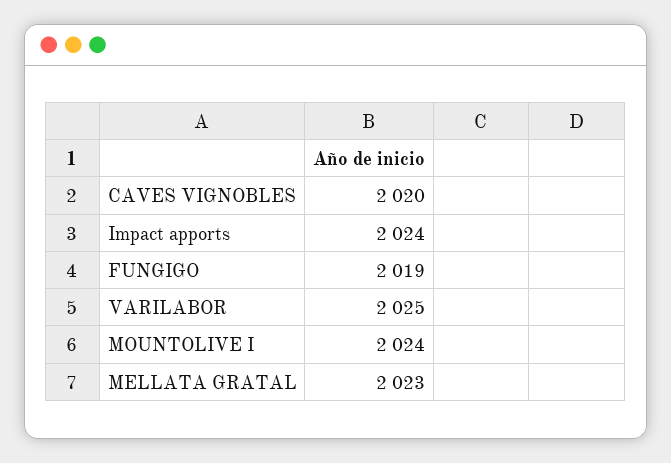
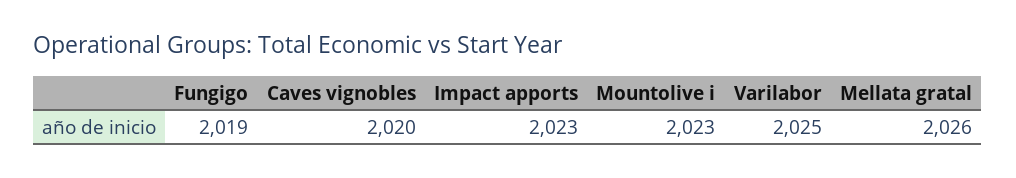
  {
    "CAVES VIGNOBLES": 2020,
-   "Impact apports": 2024,
+   "Impact apports": 2023,
    "FUNGIGO": 2019,
    "VARILABOR": 2025,
-   "MOUNTOLIVE I": 2024,
+   "MOUNTOLIVE I": 2023,
-   "MELLATA GRATAL": 2023
+   "MELLATA GRATAL": 2026
  }

